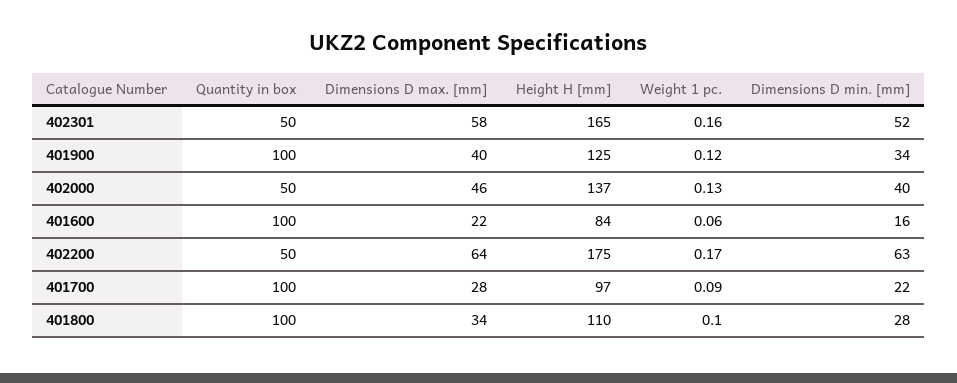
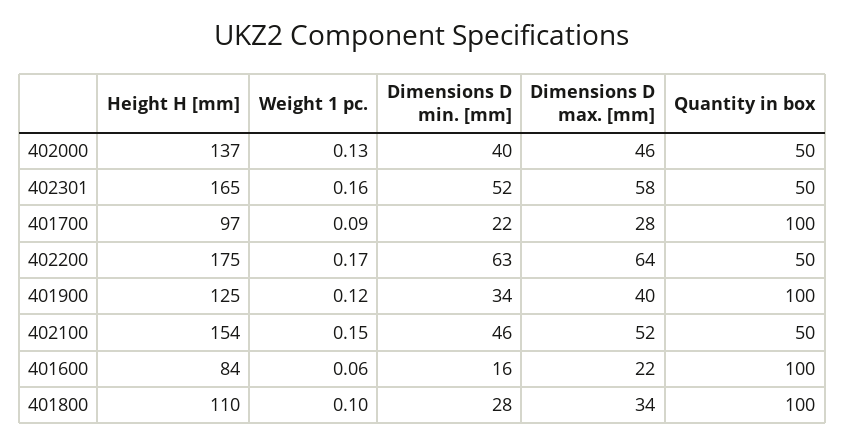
  {
    "Quantity in box": {
      "402301": 50,
      "401900": 100,
      "402000": 50,
      "401600": 100,
      "402200": 50,
      "401700": 100,
-     "401800": 100
+     "401800": 100,
+     "402100": 50
    },
    "Dimensions D max. [mm]": {
      "402301": 58,
      "401900": 40,
      "402000": 46,
      "401600": 22,
      "402200": 64,
      "401700": 28,
-     "401800": 34
+     "401800": 34,
+     "402100": 52
    },
    "Height H [mm]": {
      "402301": 165,
      "401900": 125,
      "402000": 137,
      "401600": 84,
      "402200": 175,
      "401700": 97,
-     "401800": 110
+     "401800": 110,
+     "402100": 154
    },
    "Weight 1 pc.": {
      "402301": 0.16,
      "401900": 0.12,
      "402000": 0.13,
      "401600": 0.06,
      "402200": 0.17,
      "401700": 0.09,
-     "401800": 0.1
+     "401800": 0.1,
+     "402100": 0.15
    },
    "Dimensions D min. [mm]": {
      "402301": 52,
      "401900": 34,
      "402000": 40,
      "401600": 16,
      "402200": 63,
      "401700": 22,
-     "401800": 28
+     "401800": 28,
+     "402100": 46
    }
  }

